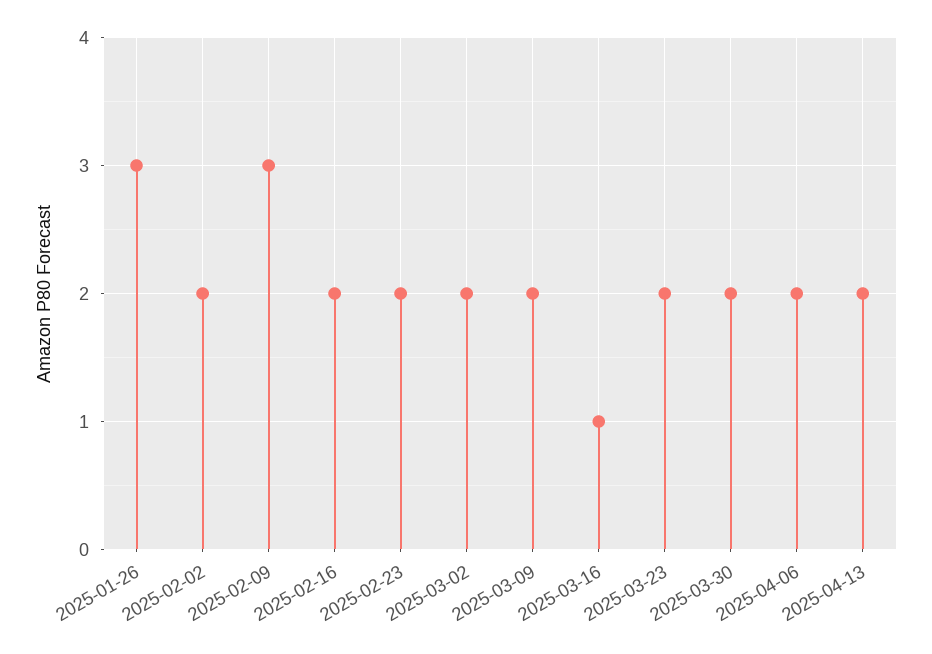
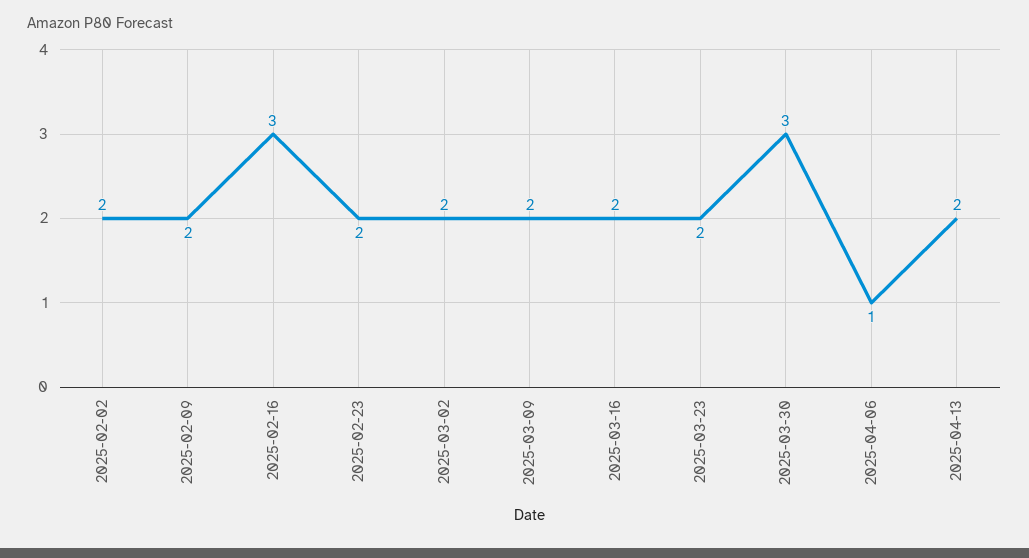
  {
-   "2025-01-26": 3,
    "2025-02-02": 2,
-   "2025-02-09": 3,
+   "2025-02-09": 2,
-   "2025-02-16": 2,
+   "2025-02-16": 3,
    "2025-02-23": 2,
    "2025-03-02": 2,
    "2025-03-09": 2,
-   "2025-03-16": 1,
+   "2025-03-16": 2,
    "2025-03-23": 2,
-   "2025-03-30": 2,
+   "2025-03-30": 3,
-   "2025-04-06": 2,
+   "2025-04-06": 1,
    "2025-04-13": 2
  }

